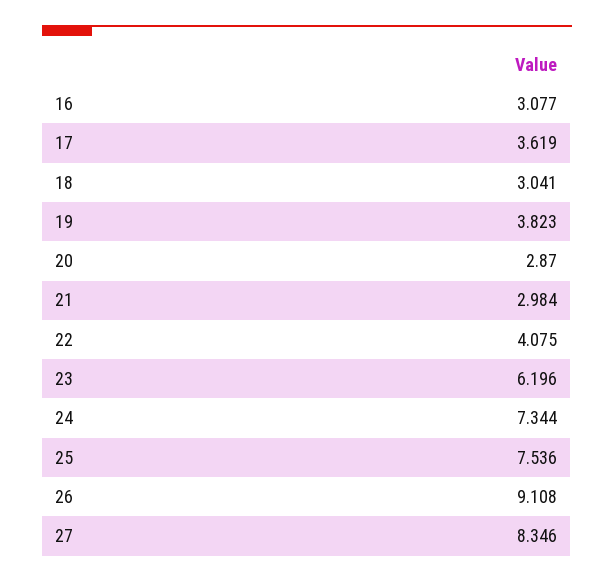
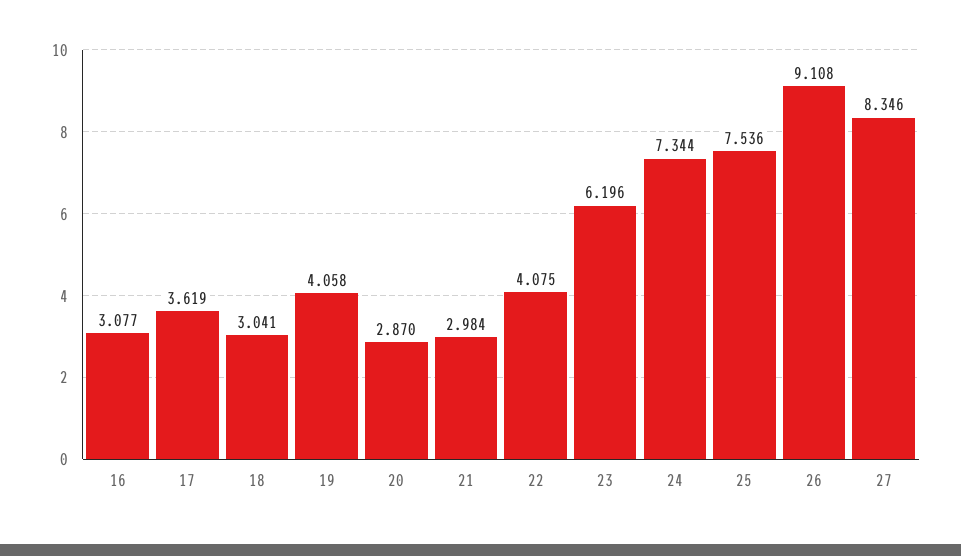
  {
    "16": 3.077,
    "17": 3.619,
    "18": 3.041,
-   "19": 3.823,
+   "19": 4.058,
    "20": 2.87,
    "21": 2.984,
    "22": 4.075,
    "23": 6.196,
    "24": 7.344,
    "25": 7.536,
    "26": 9.108,
    "27": 8.346
  }

